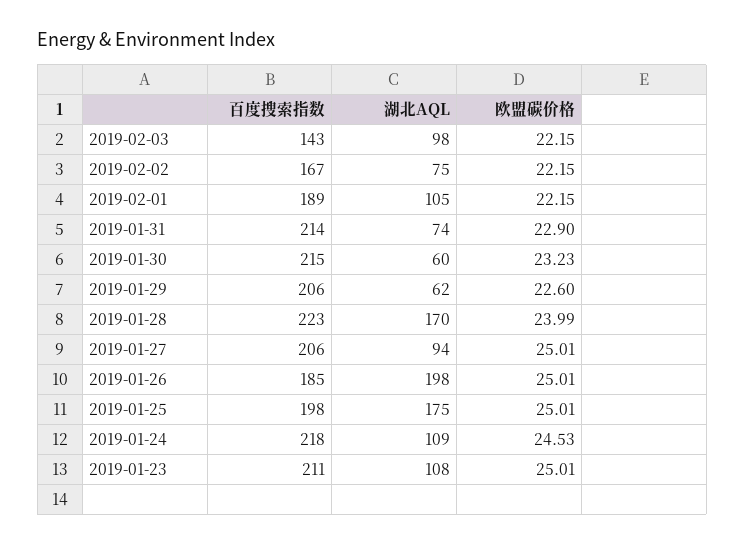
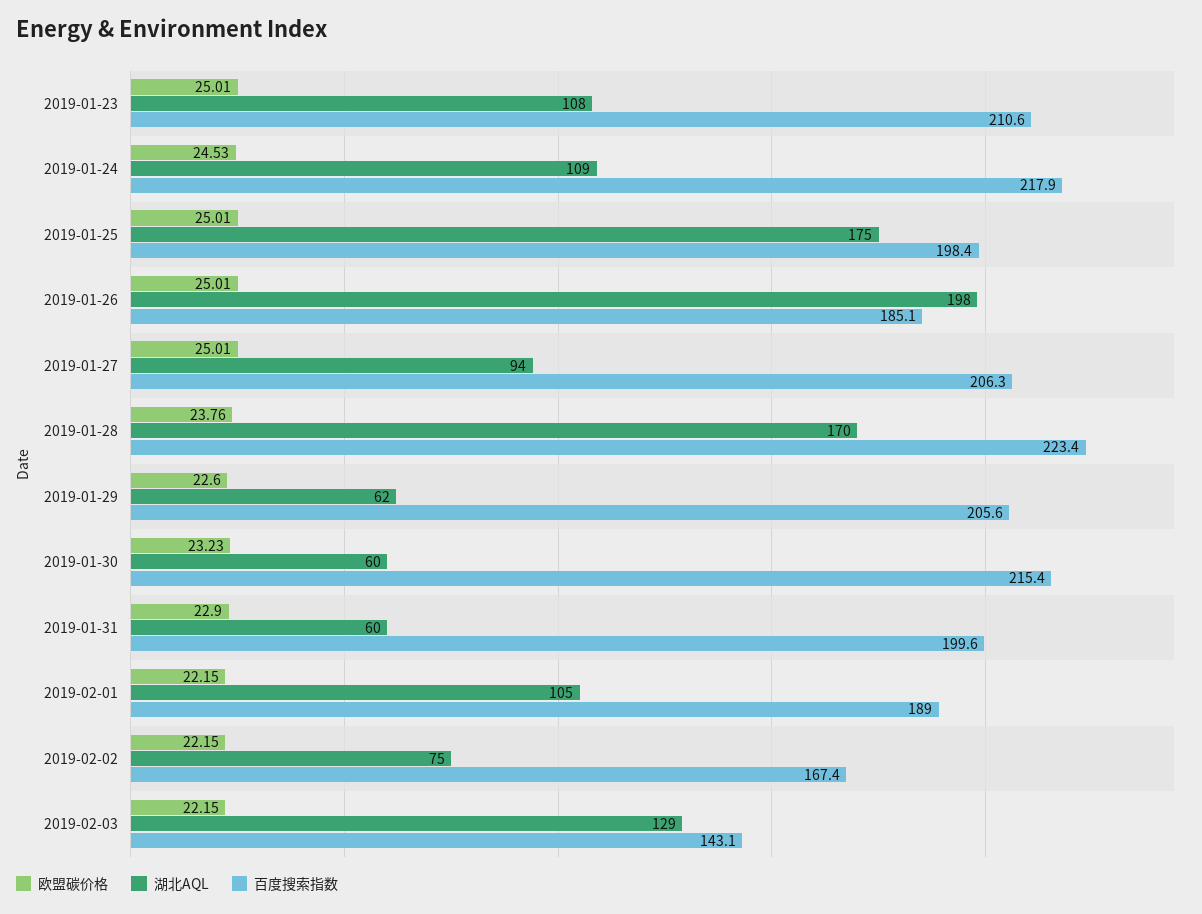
  {
    "百度搜索指数": {
      "2019-02-03": 143.1,
      "2019-02-02": 167.4,
      "2019-02-01": 189,
-     "2019-01-31": 214,
+     "2019-01-31": 199.6,
      "2019-01-30": 215.4,
      "2019-01-29": 205.6,
      "2019-01-28": 223.4,
      "2019-01-27": 206.3,
      "2019-01-26": 185.1,
      "2019-01-25": 198.4,
      "2019-01-24": 217.9,
      "2019-01-23": 210.6
    },
    "湖北AQL": {
-     "2019-02-03": 98,
+     "2019-02-03": 129,
      "2019-02-02": 75,
      "2019-02-01": 105,
-     "2019-01-31": 74,
+     "2019-01-31": 60,
      "2019-01-30": 60,
      "2019-01-29": 62,
      "2019-01-28": 170,
      "2019-01-27": 94,
      "2019-01-26": 198,
      "2019-01-25": 175,
      "2019-01-24": 109,
      "2019-01-23": 108
    },
    "欧盟碳价格": {
      "2019-02-03": 22.15,
      "2019-02-02": 22.15,
      "2019-02-01": 22.15,
      "2019-01-31": 22.9,
      "2019-01-30": 23.23,
      "2019-01-29": 22.6,
-     "2019-01-28": 23.99,
+     "2019-01-28": 23.76,
      "2019-01-27": 25.01,
      "2019-01-26": 25.01,
      "2019-01-25": 25.01,
      "2019-01-24": 24.53,
      "2019-01-23": 25.01
    }
  }

